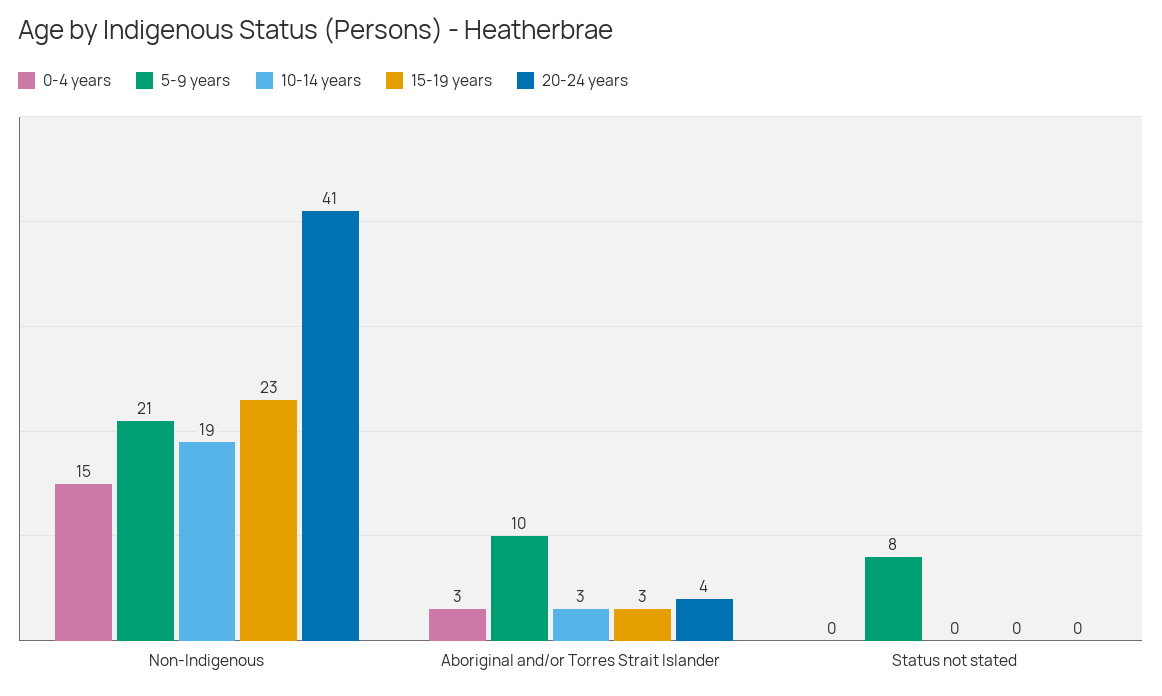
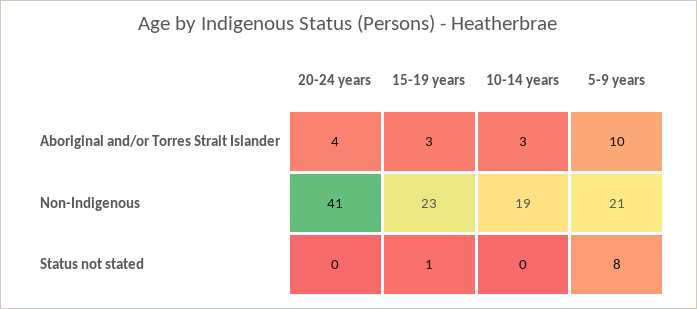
  {
-   "0-4 years": {
-     "Non-Indigenous": 15,
-     "Aboriginal and/or Torres Strait Islander": 3,
-     "Status not stated": 0
-   },
    "5-9 years": {
      "Non-Indigenous": 21,
      "Aboriginal and/or Torres Strait Islander": 10,
      "Status not stated": 8
    },
    "10-14 years": {
      "Non-Indigenous": 19,
      "Aboriginal and/or Torres Strait Islander": 3,
      "Status not stated": 0
    },
    "15-19 years": {
      "Non-Indigenous": 23,
      "Aboriginal and/or Torres Strait Islander": 3,
-     "Status not stated": 0
+     "Status not stated": 1
    },
    "20-24 years": {
      "Non-Indigenous": 41,
      "Aboriginal and/or Torres Strait Islander": 4,
      "Status not stated": 0
    }
  }

